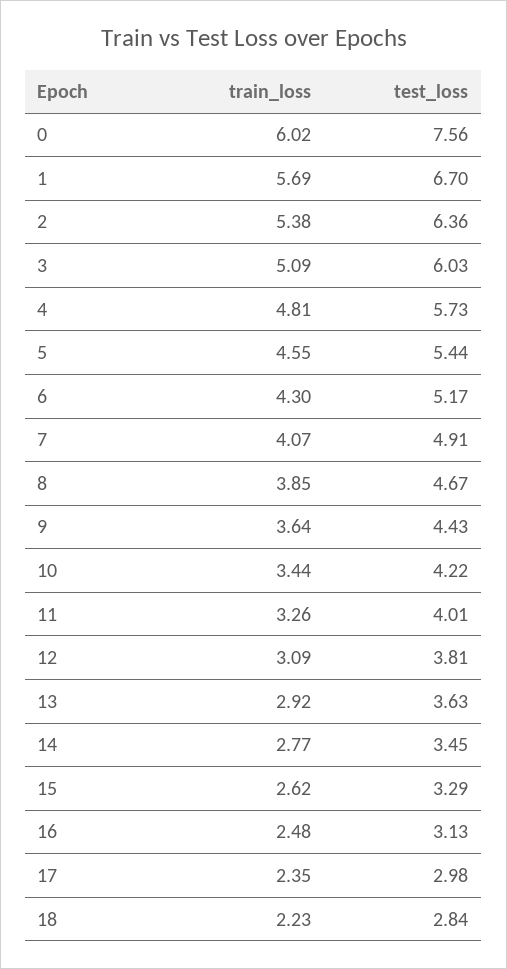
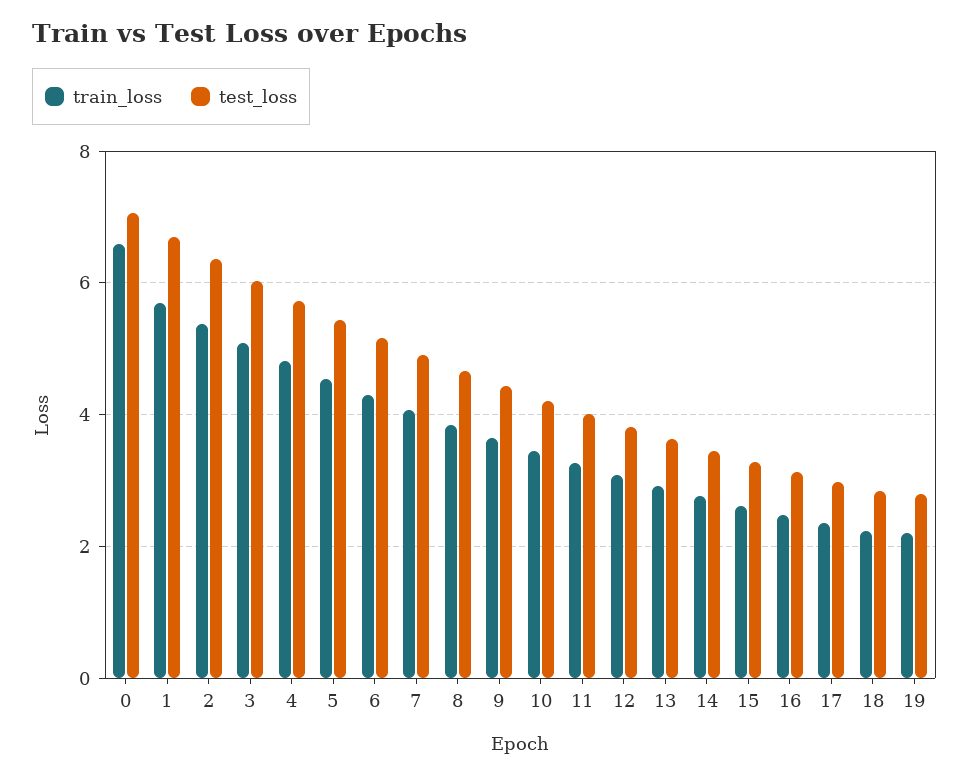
  {
    "train_loss": {
-     "0": 6.02,
+     "0": 6.6,
      "1": 5.69,
      "2": 5.38,
      "3": 5.09,
      "4": 4.81,
      "5": 4.55,
      "6": 4.3,
      "7": 4.07,
      "8": 3.85,
      "9": 3.64,
      "10": 3.44,
      "11": 3.26,
      "12": 3.09,
      "13": 2.92,
      "14": 2.77,
      "15": 2.62,
      "16": 2.48,
      "17": 2.35,
-     "18": 2.23
+     "18": 2.23,
+     "19": 2.2
    },
    "test_loss": {
-     "0": 7.56,
+     "0": 7,
      "1": 6.7,
      "2": 6.36,
      "3": 6.03,
      "4": 5.73,
      "5": 5.44,
      "6": 5.17,
      "7": 4.91,
      "8": 4.67,
      "9": 4.43,
      "10": 4.22,
      "11": 4.01,
      "12": 3.81,
      "13": 3.63,
      "14": 3.45,
      "15": 3.29,
      "16": 3.13,
      "17": 2.98,
-     "18": 2.84
+     "18": 2.84,
+     "19": 2.8
    }
  }

